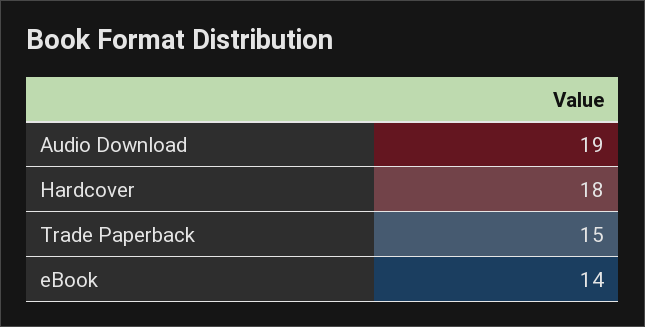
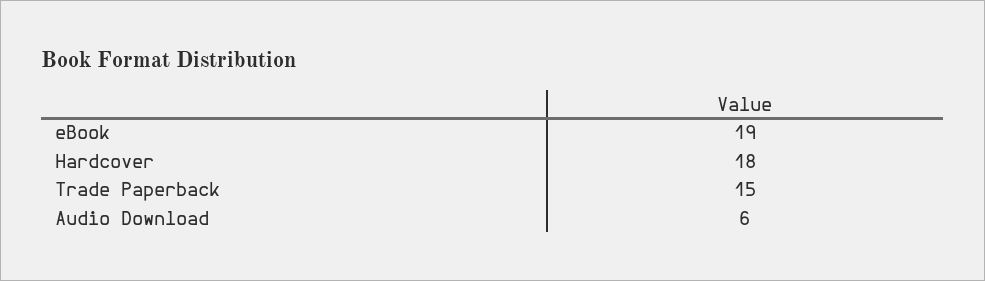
  {
-   "Audio Download": 19,
+   "Audio Download": 6,
    "Hardcover": 18,
    "Trade Paperback": 15,
-   "eBook": 14
+   "eBook": 19
  }

